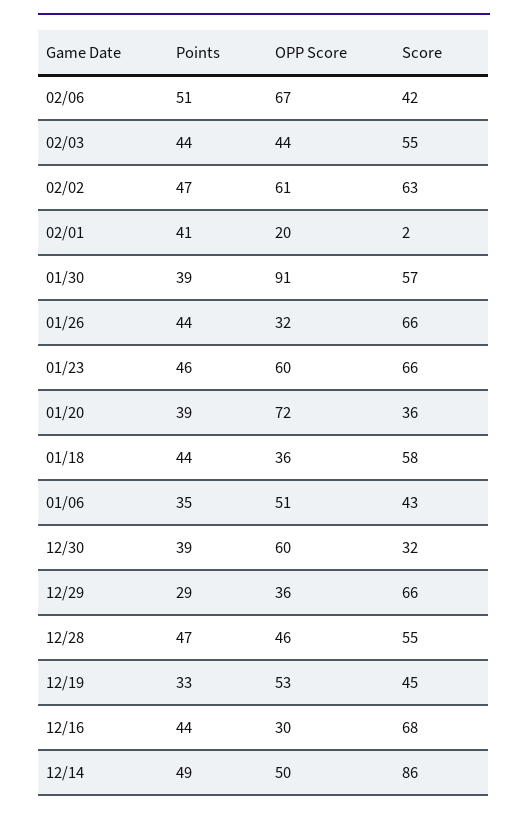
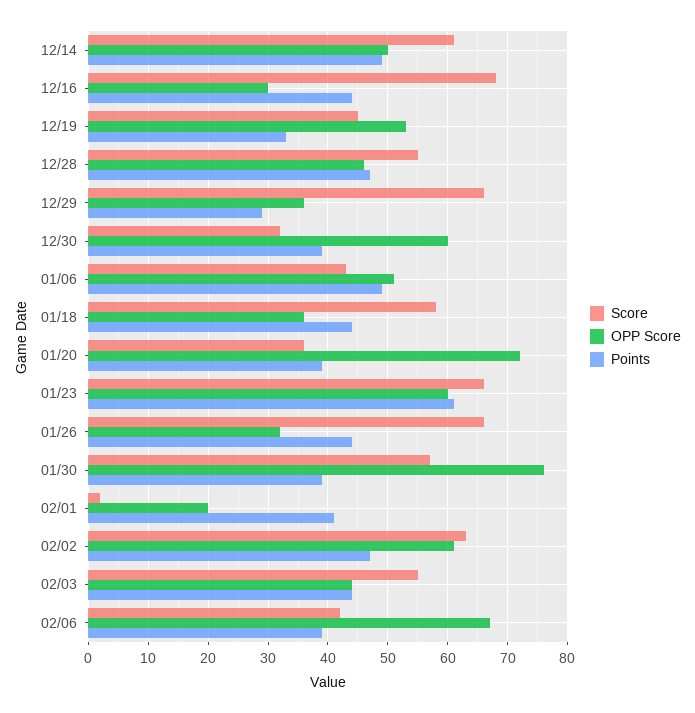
  {
    "Points": {
-     "02/06": 51,
+     "02/06": 40,
      "02/03": 44,
      "02/02": 47,
      "02/01": 41,
      "01/30": 39,
      "01/26": 44,
-     "01/23": 46,
+     "01/23": 60,
      "01/20": 39,
      "01/18": 44,
-     "01/06": 35,
+     "01/06": 50,
      "12/30": 39,
      "12/29": 29,
      "12/28": 47,
      "12/19": 33,
      "12/16": 44,
      "12/14": 49
    },
    "OPP Score": {
      "02/06": 67,
      "02/03": 44,
      "02/02": 61,
      "02/01": 20,
-     "01/30": 91,
+     "01/30": 75,
      "01/26": 32,
      "01/23": 60,
      "01/20": 72,
      "01/18": 36,
      "01/06": 51,
      "12/30": 60,
      "12/29": 36,
      "12/28": 46,
      "12/19": 53,
      "12/16": 30,
      "12/14": 50
    },
    "Score": {
      "02/06": 42,
      "02/03": 55,
      "02/02": 63,
      "02/01": 2,
      "01/30": 57,
      "01/26": 66,
      "01/23": 66,
      "01/20": 36,
      "01/18": 58,
      "01/06": 43,
      "12/30": 32,
      "12/29": 66,
      "12/28": 55,
      "12/19": 45,
      "12/16": 68,
-     "12/14": 86
+     "12/14": 60
    }
  }

